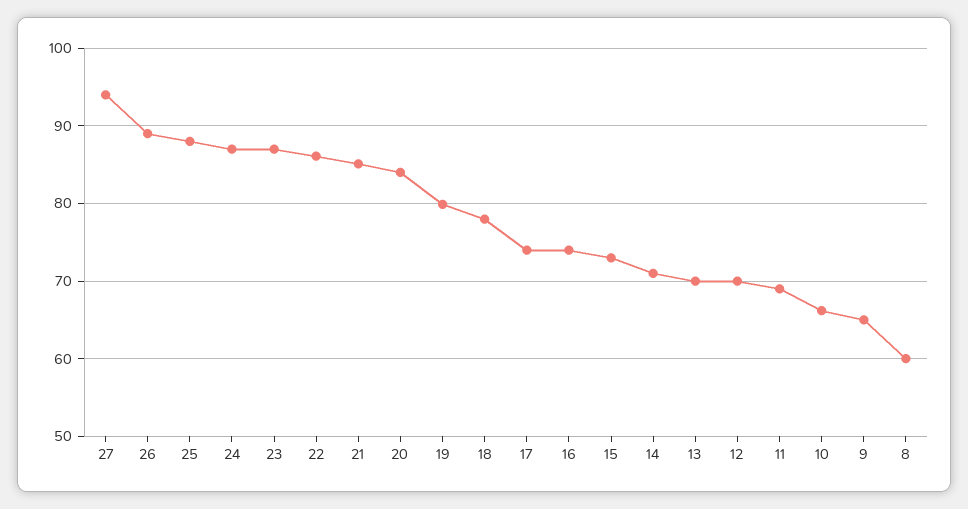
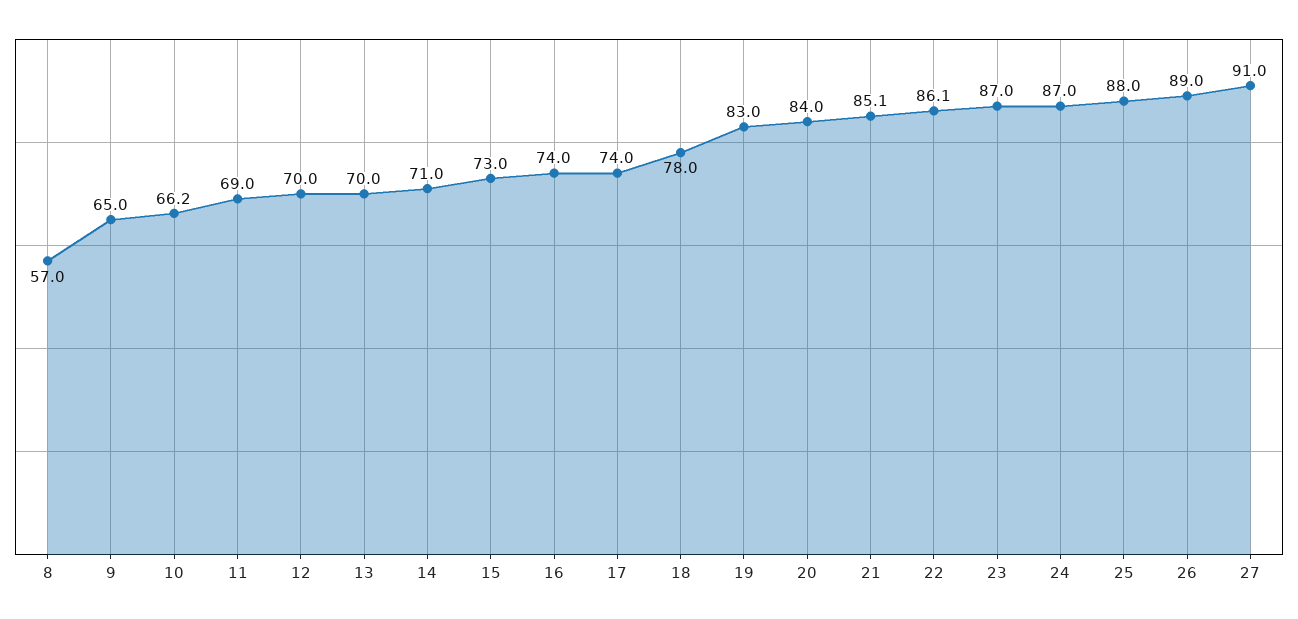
  {
-   "27": 94,
+   "27": 91,
    "26": 89,
    "25": 88,
    "24": 87,
    "23": 87,
    "22": 86.1,
    "21": 85.1,
    "20": 84,
-   "19": 80,
+   "19": 83,
    "18": 78,
    "17": 74,
    "16": 74,
    "15": 73,
    "14": 71,
    "13": 70,
    "12": 70,
    "11": 69,
    "10": 66.2,
    "9": 65,
-   "8": 60
+   "8": 57
  }

